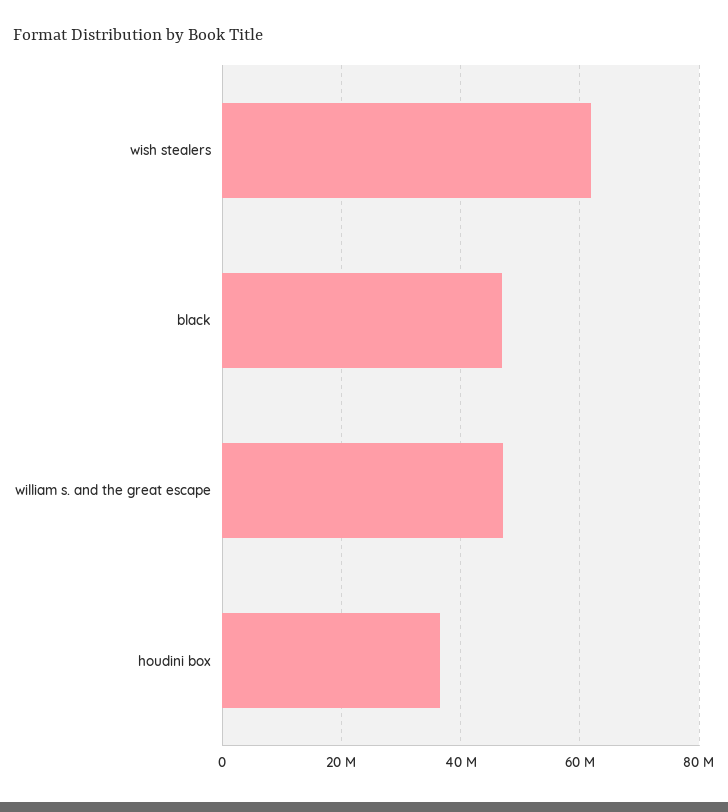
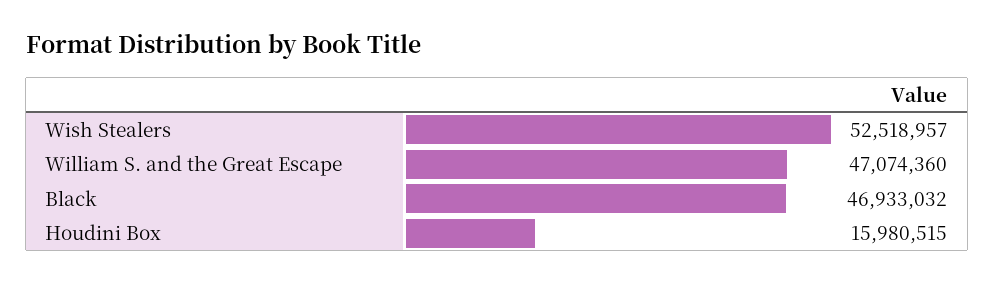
  {
-   "wish stealers": 62000000,
+   "wish stealers": 52518957,
    "black": 46933032,
    "william s. and the great escape": 47074360,
-   "houdini box": 36000000
+   "houdini box": 15980515
  }

